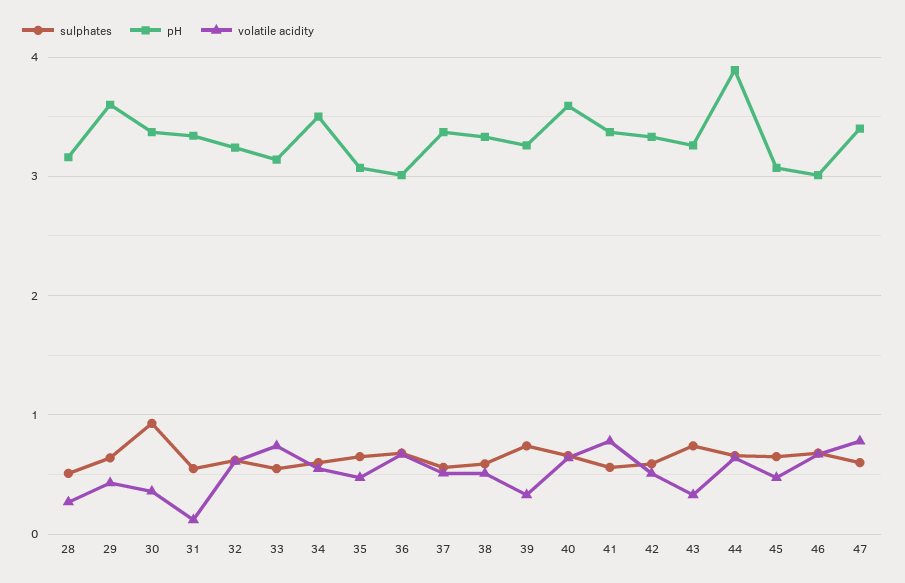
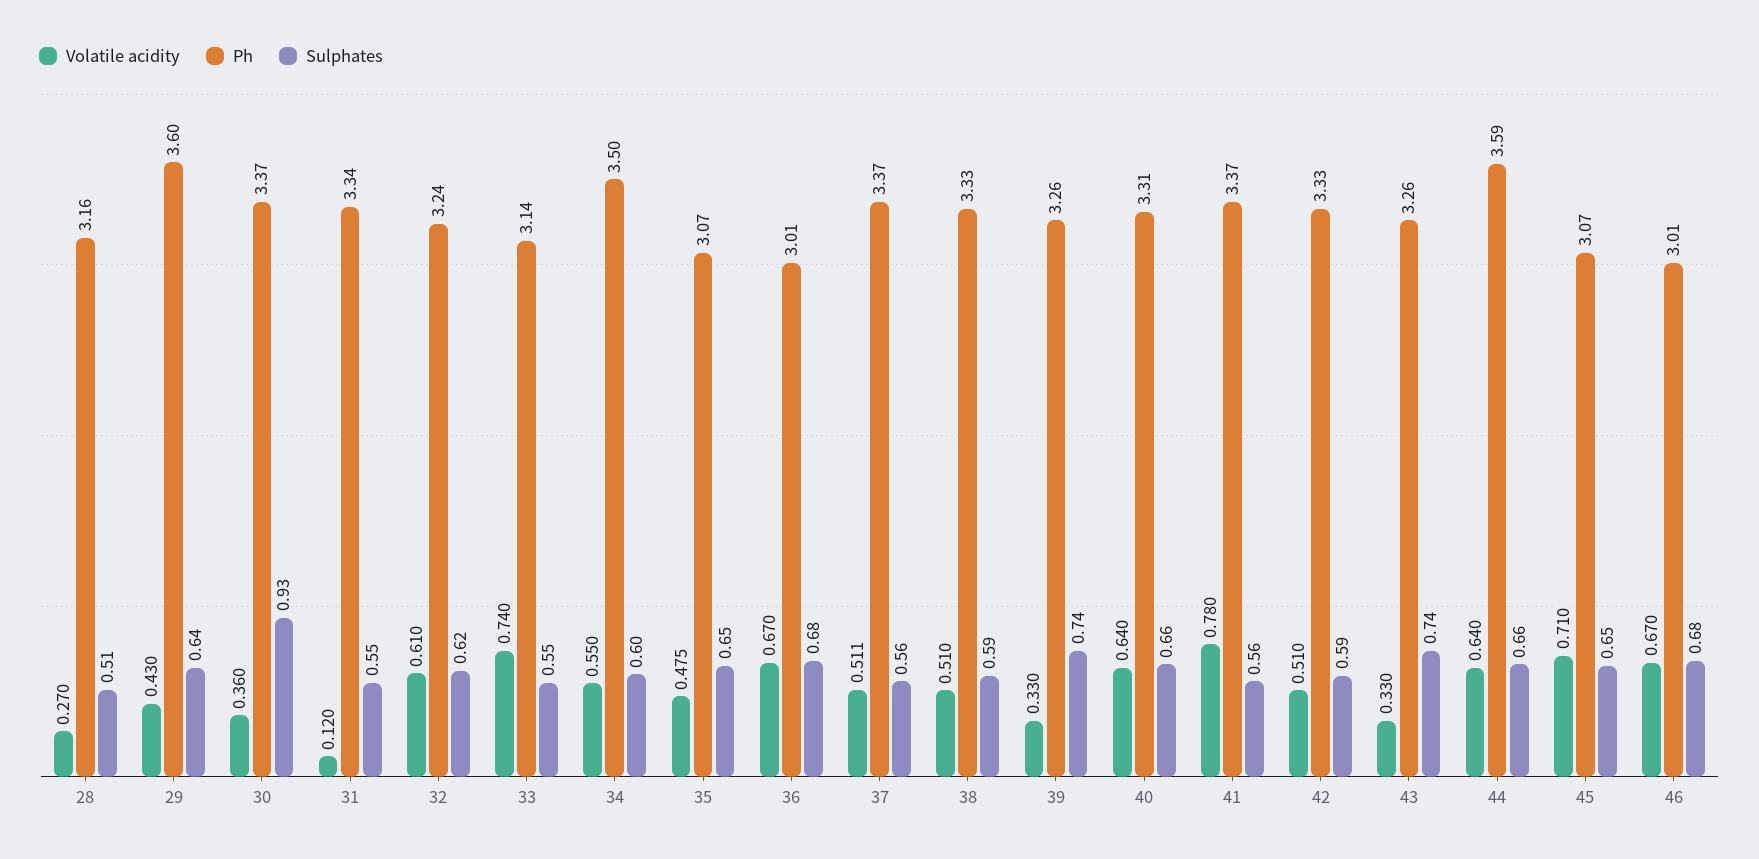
  {
    "sulphates": {
      "28": 0.51,
      "29": 0.64,
      "30": 0.93,
      "31": 0.55,
      "32": 0.62,
      "33": 0.55,
      "34": 0.6,
      "35": 0.65,
      "36": 0.68,
      "37": 0.56,
      "38": 0.59,
      "39": 0.74,
      "40": 0.66,
      "41": 0.56,
      "42": 0.59,
      "43": 0.74,
      "44": 0.66,
      "45": 0.65,
-     "46": 0.68,
+     "46": 0.68
-     "47": 0.6
    },
    "pH": {
      "28": 3.16,
      "29": 3.6,
      "30": 3.37,
      "31": 3.34,
      "32": 3.24,
      "33": 3.14,
      "34": 3.5,
      "35": 3.07,
      "36": 3.01,
      "37": 3.37,
      "38": 3.33,
      "39": 3.26,
-     "40": 3.6,
+     "40": 3.31,
      "41": 3.37,
      "42": 3.33,
      "43": 3.26,
-     "44": 3.9,
+     "44": 3.59,
      "45": 3.07,
-     "46": 3.01,
+     "46": 3.01
-     "47": 3.4
    },
    "volatile acidity": {
      "28": 0.27,
      "29": 0.43,
      "30": 0.36,
      "31": 0.12,
      "32": 0.61,
      "33": 0.74,
      "34": 0.55,
      "35": 0.475,
      "36": 0.67,
      "37": 0.511,
      "38": 0.51,
      "39": 0.33,
      "40": 0.64,
      "41": 0.78,
      "42": 0.51,
      "43": 0.33,
      "44": 0.64,
-     "45": 0.5,
+     "45": 0.71,
-     "46": 0.67,
+     "46": 0.67
-     "47": 0.8
    }
  }

